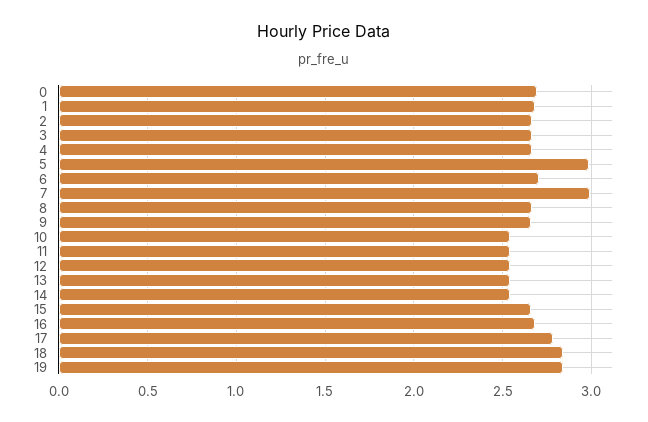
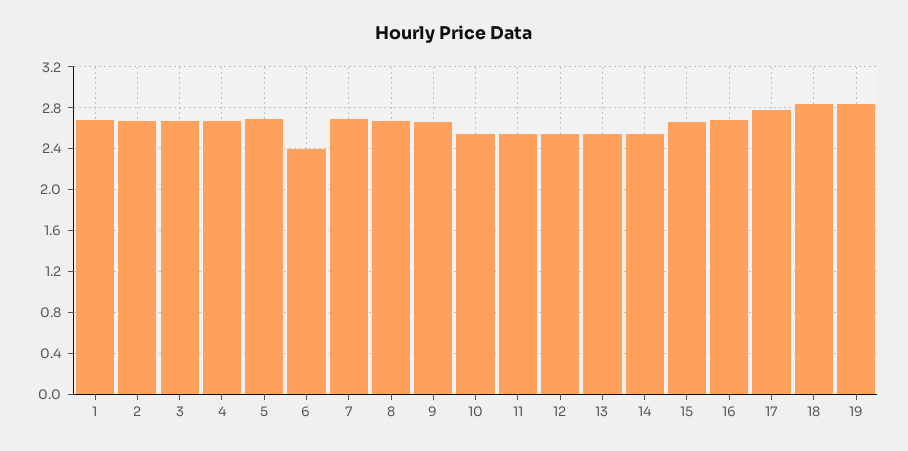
  {
-   "0": 2.7,
    "1": 2.7,
    "2": 2.65,
    "3": 2.65,
    "4": 2.65,
-   "5": 3,
+   "5": 2.7,
-   "6": 2.7,
+   "6": 2.4,
-   "7": 3,
+   "7": 2.7,
    "8": 2.65,
    "9": 2.65,
    "10": 2.55,
    "11": 2.55,
    "12": 2.55,
    "13": 2.55,
    "14": 2.55,
    "15": 2.65,
    "16": 2.7,
    "17": 2.8,
    "18": 2.85,
    "19": 2.85
  }

